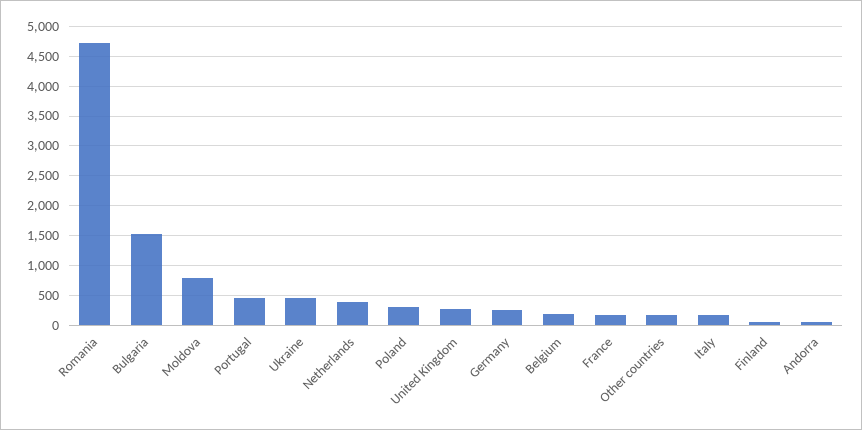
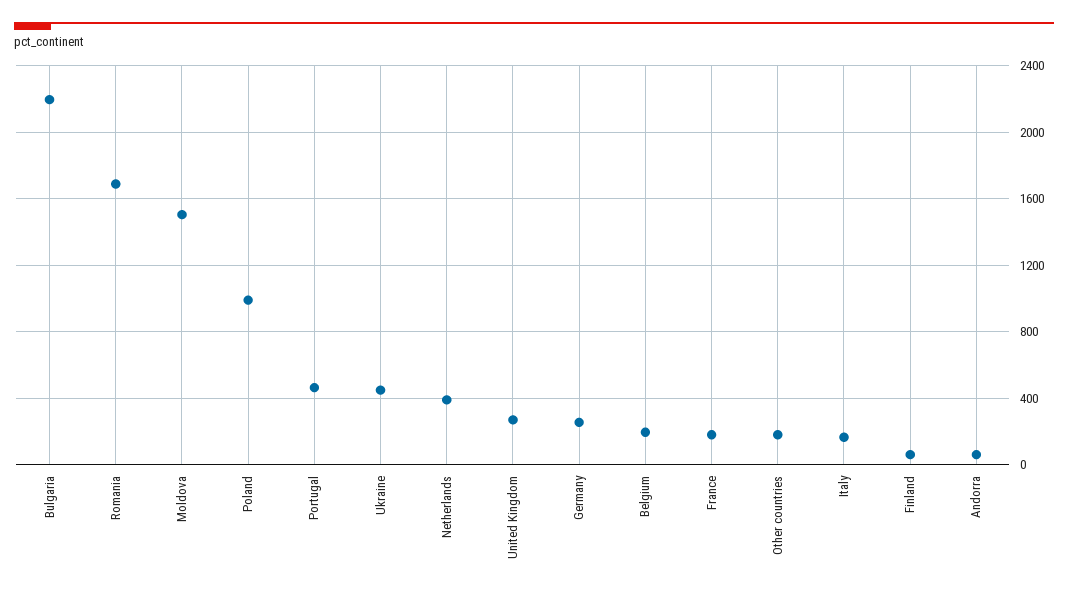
  {
-   "Romania": 4750,
+   "Romania": 1700,
-   "Bulgaria": 1500,
+   "Bulgaria": 2200,
-   "Moldova": 750,
+   "Moldova": 1500,
    "Portugal": 450,
    "Ukraine": 450,
    "Netherlands": 400,
-   "Poland": 250,
+   "Poland": 1000,
    "United Kingdom": 250,
    "Germany": 250,
    "Belgium": 200,
    "France": 200,
    "Other countries": 200,
    "Italy": 150,
    "Finland": 50,
    "Andorra": 50
  }

